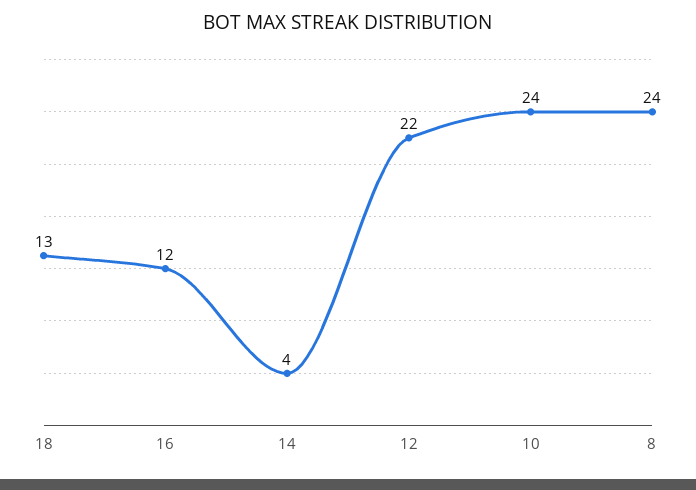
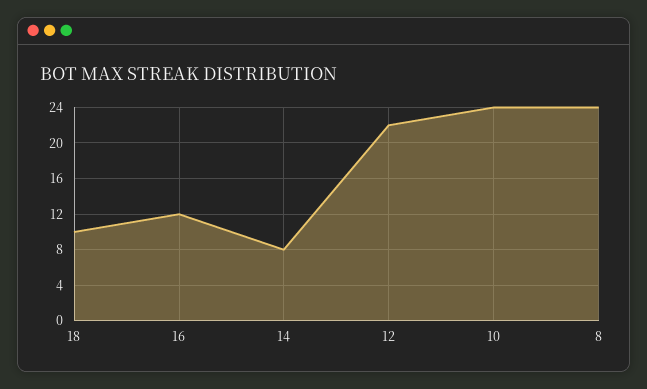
  {
-   "18": 13,
+   "18": 10,
    "16": 12,
-   "14": 4,
+   "14": 8,
    "12": 22,
    "10": 24,
    "8": 24
  }

